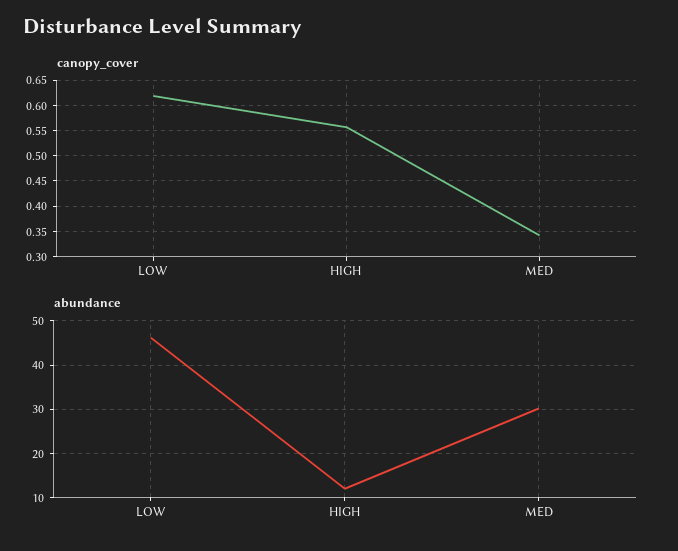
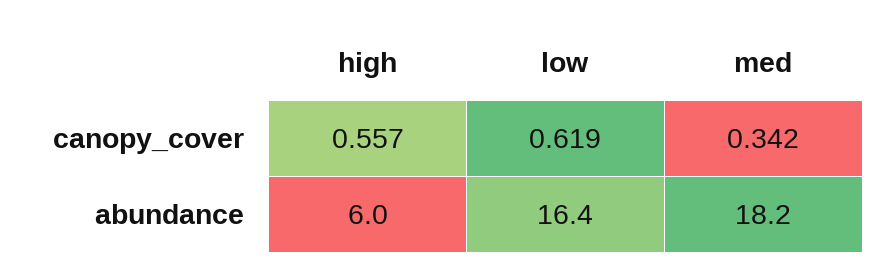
  {
    "canopy_cover": {
      "LOW": 0.619,
      "HIGH": 0.557,
      "MED": 0.342
    },
    "abundance": {
-     "LOW": 46,
+     "LOW": 16.4,
-     "HIGH": 12,
+     "HIGH": 6,
-     "MED": 30
+     "MED": 18.2
    }
  }

